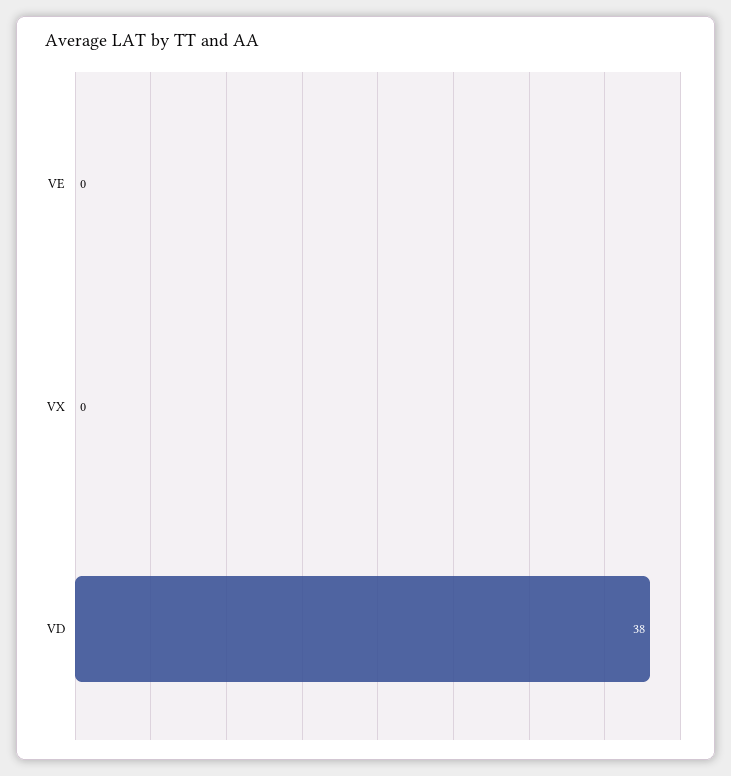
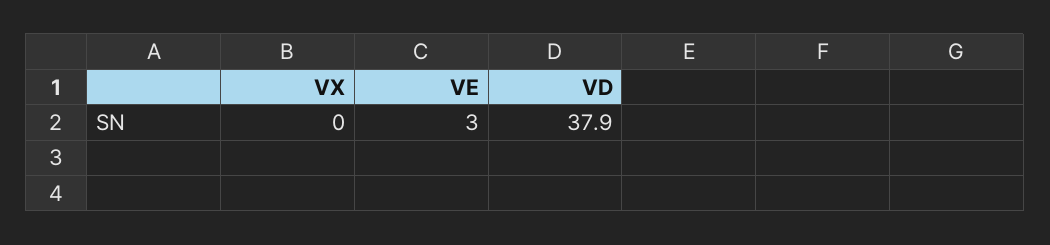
  {
-   "VE": 0,
+   "VE": 3,
    "VX": 0,
    "VD": 37.9
  }

